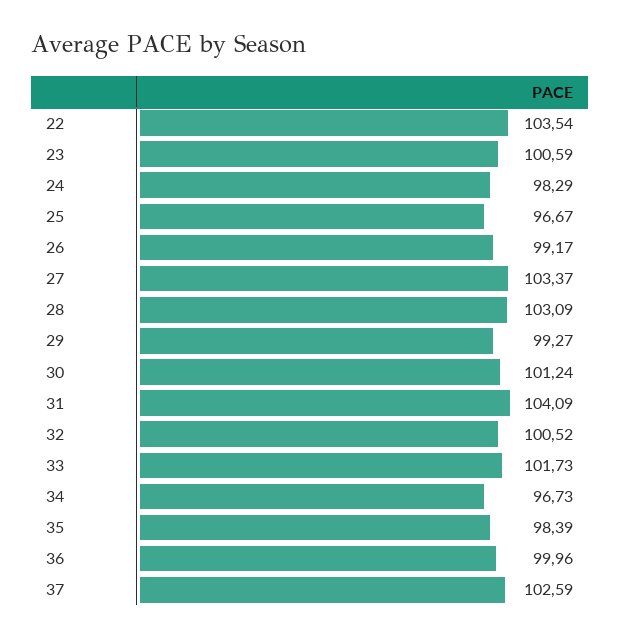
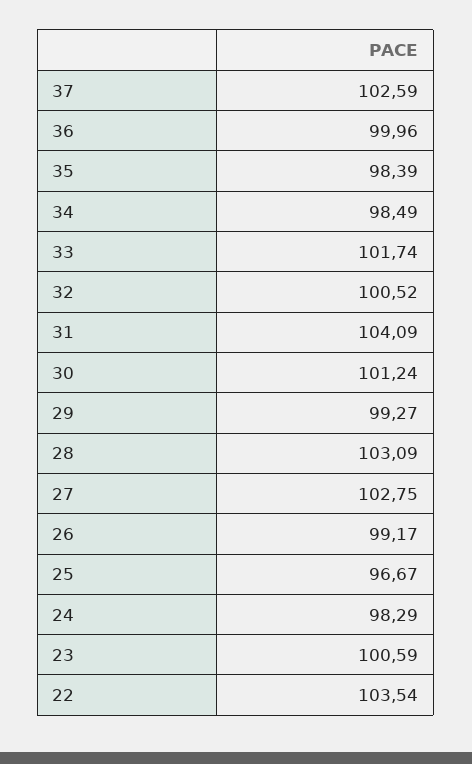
  {
    "22": 103.54,
    "23": 100.59,
    "24": 98.29,
    "25": 96.67,
    "26": 99.17,
-   "27": 103.37,
+   "27": 102.75,
    "28": 103.09,
    "29": 99.27,
    "30": 101.24,
    "31": 104.09,
    "32": 100.52,
-   "33": 101.73,
+   "33": 101.74,
-   "34": 96.73,
+   "34": 98.49,
    "35": 98.39,
    "36": 99.96,
    "37": 102.59
  }

